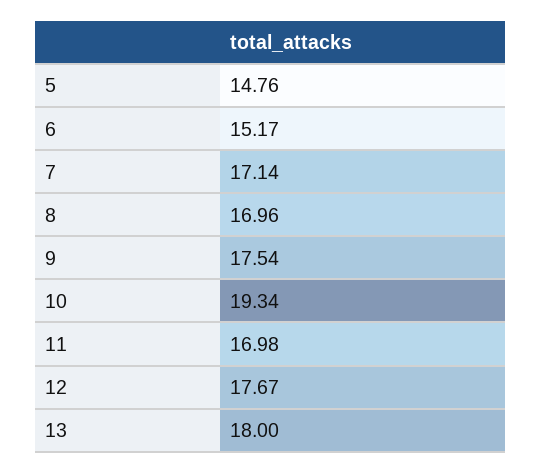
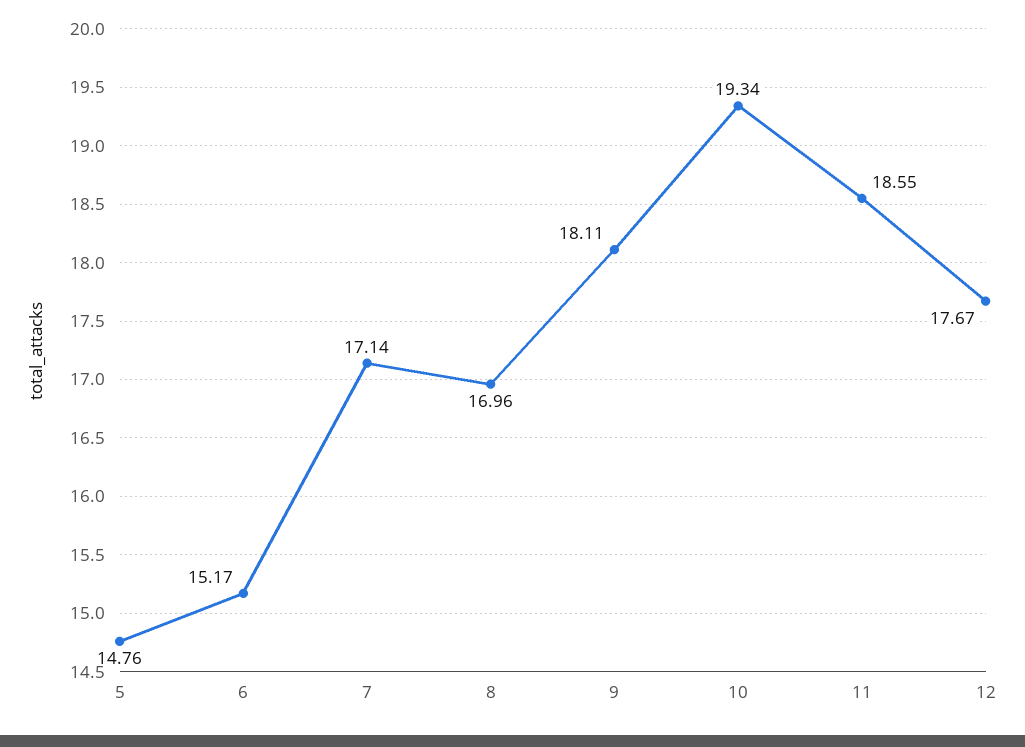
  {
    "5": 14.76,
    "6": 15.17,
    "7": 17.14,
    "8": 16.96,
-   "9": 17.54,
+   "9": 18.11,
    "10": 19.34,
-   "11": 16.98,
+   "11": 18.55,
-   "12": 17.67,
+   "12": 17.67
-   "13": 18
  }

